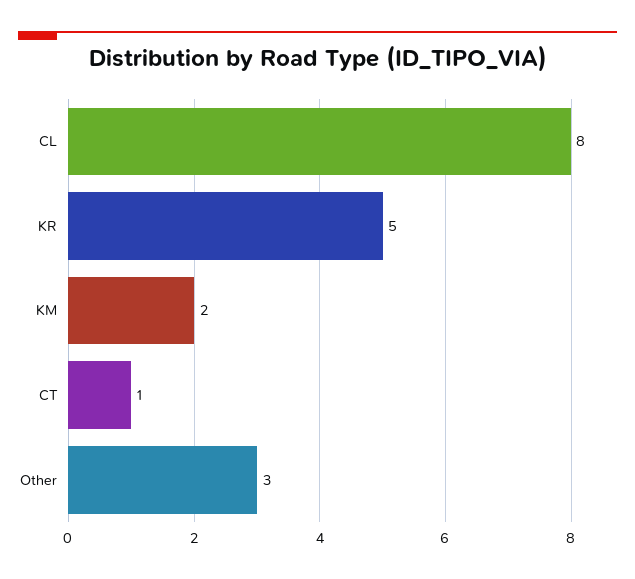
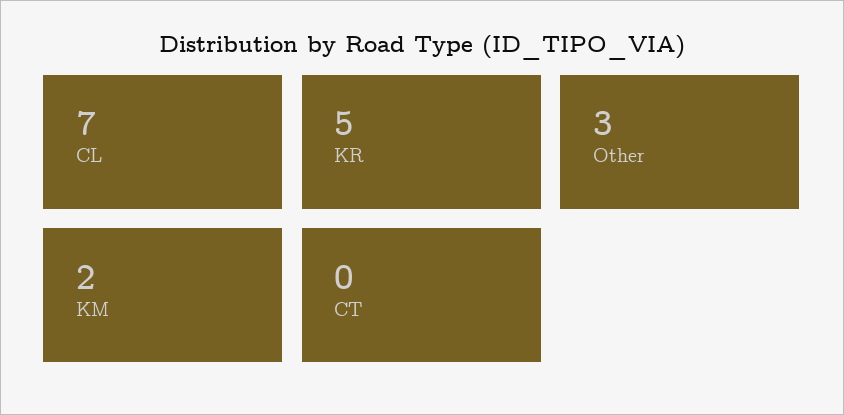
  {
-   "CL": 8,
+   "CL": 7,
    "KR": 5,
    "KM": 2,
-   "CT": 1,
+   "CT": 0,
    "Other": 3
  }

